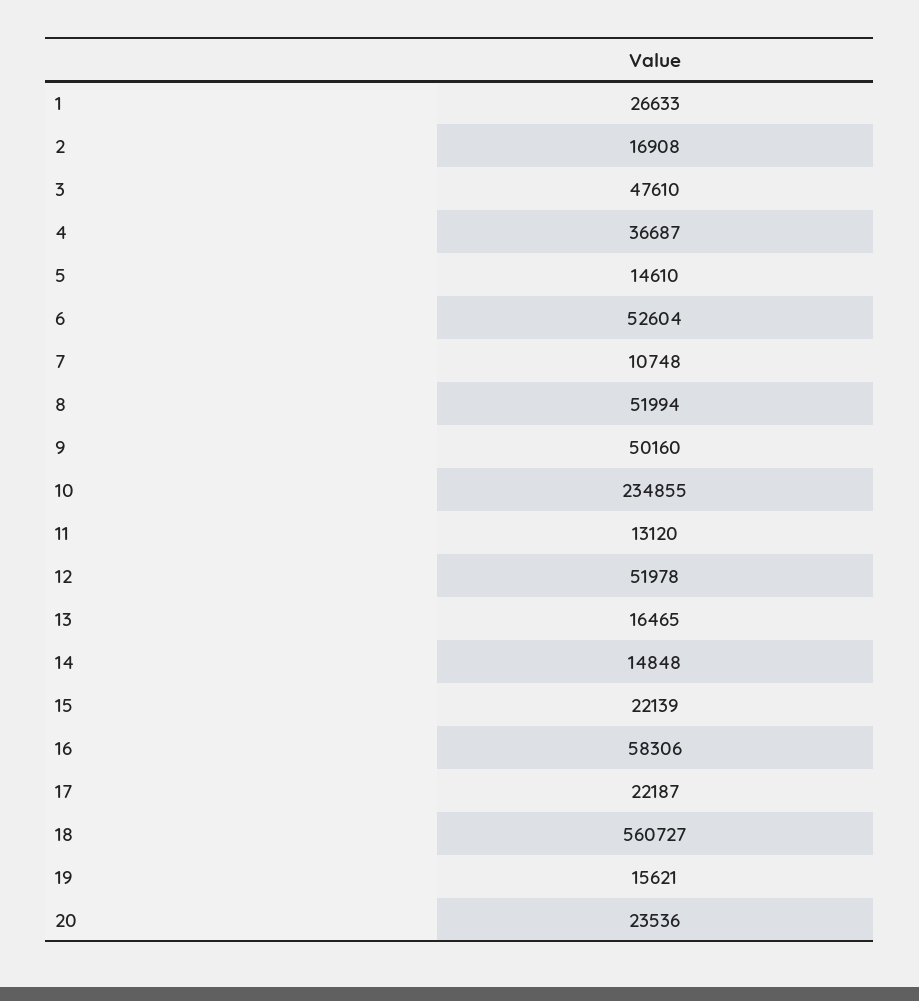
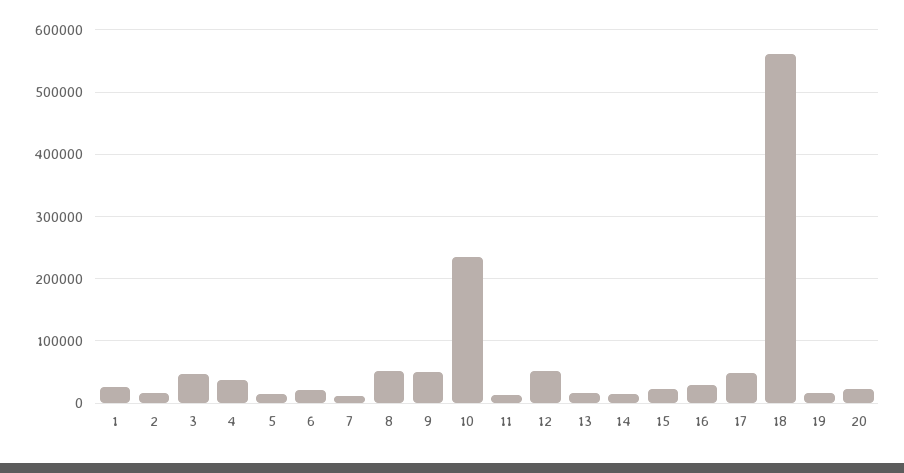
  {
    "1": 26633,
    "2": 16908,
    "3": 47610,
    "4": 36687,
    "5": 14610,
-   "6": 52604,
+   "6": 20000,
    "7": 10748,
    "8": 51994,
    "9": 50160,
    "10": 234855,
    "11": 13120,
    "12": 51978,
    "13": 16465,
    "14": 14848,
    "15": 22139,
-   "16": 58306,
+   "16": 30000,
-   "17": 22187,
+   "17": 50000,
    "18": 560727,
    "19": 15621,
    "20": 23536
  }

